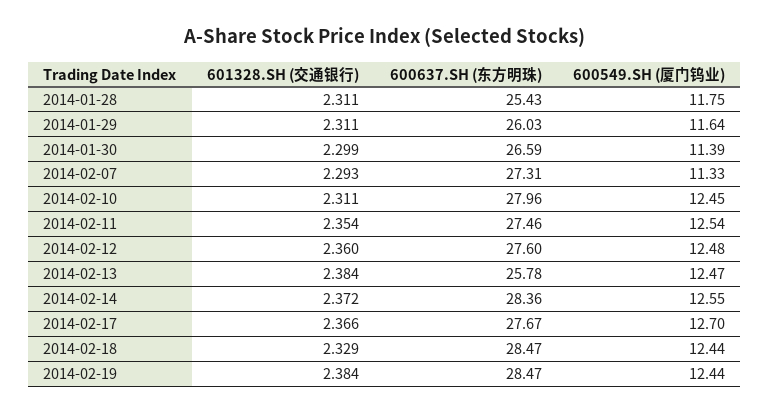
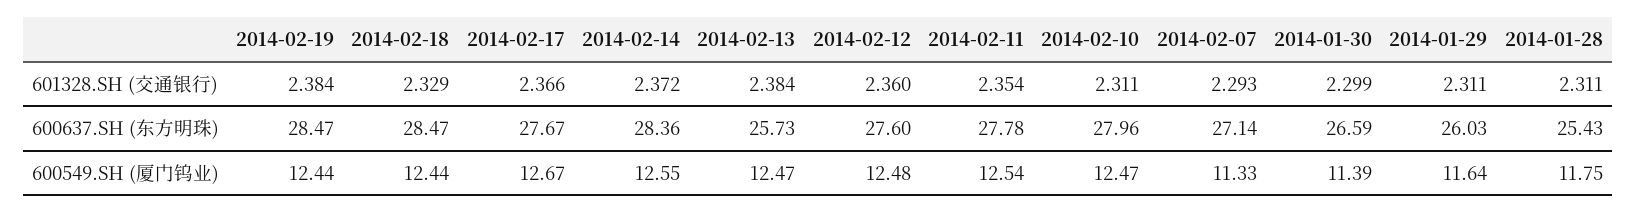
  {
    "601328.SH (交通银行)": {
      "2014-01-28": 2.311,
      "2014-01-29": 2.311,
      "2014-01-30": 2.299,
      "2014-02-07": 2.293,
      "2014-02-10": 2.311,
      "2014-02-11": 2.354,
      "2014-02-12": 2.36,
      "2014-02-13": 2.384,
      "2014-02-14": 2.372,
      "2014-02-17": 2.366,
      "2014-02-18": 2.329,
      "2014-02-19": 2.384
    },
    "600637.SH (东方明珠)": {
      "2014-01-28": 25.43,
      "2014-01-29": 26.03,
      "2014-01-30": 26.59,
-     "2014-02-07": 27.31,
+     "2014-02-07": 27.14,
      "2014-02-10": 27.96,
-     "2014-02-11": 27.46,
+     "2014-02-11": 27.78,
      "2014-02-12": 27.6,
-     "2014-02-13": 25.78,
+     "2014-02-13": 25.73,
      "2014-02-14": 28.36,
      "2014-02-17": 27.67,
      "2014-02-18": 28.47,
      "2014-02-19": 28.47
    },
    "600549.SH (厦门钨业)": {
      "2014-01-28": 11.75,
      "2014-01-29": 11.64,
      "2014-01-30": 11.39,
      "2014-02-07": 11.33,
-     "2014-02-10": 12.45,
+     "2014-02-10": 12.47,
      "2014-02-11": 12.54,
      "2014-02-12": 12.48,
      "2014-02-13": 12.47,
      "2014-02-14": 12.55,
-     "2014-02-17": 12.7,
+     "2014-02-17": 12.67,
      "2014-02-18": 12.44,
      "2014-02-19": 12.44
    }
  }

